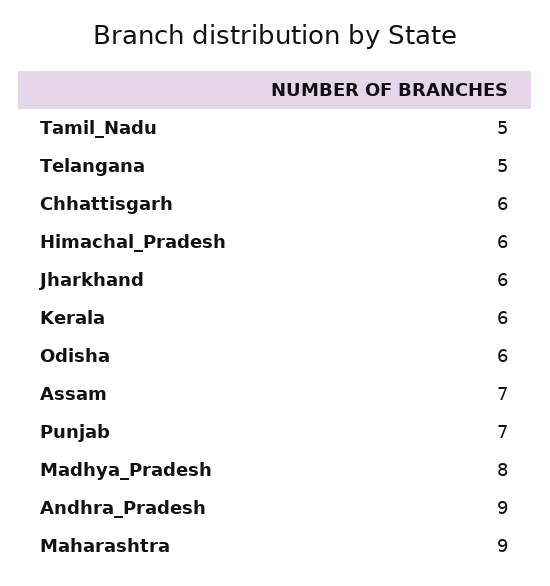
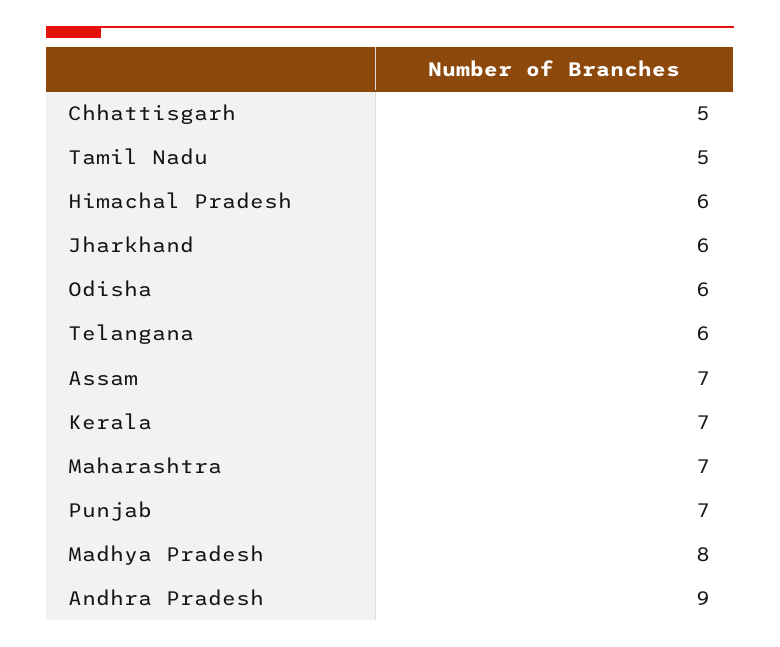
  {
    "Tamil_Nadu": 5,
-   "Telangana": 5,
+   "Telangana": 6,
-   "Chhattisgarh": 6,
+   "Chhattisgarh": 5,
    "Himachal_Pradesh": 6,
    "Jharkhand": 6,
-   "Kerala": 6,
+   "Kerala": 7,
    "Odisha": 6,
    "Assam": 7,
    "Punjab": 7,
    "Madhya_Pradesh": 8,
    "Andhra_Pradesh": 9,
-   "Maharashtra": 9
+   "Maharashtra": 7
  }

